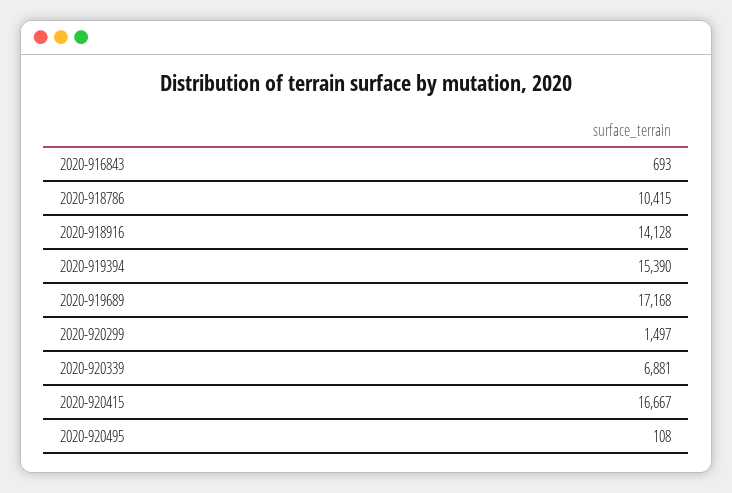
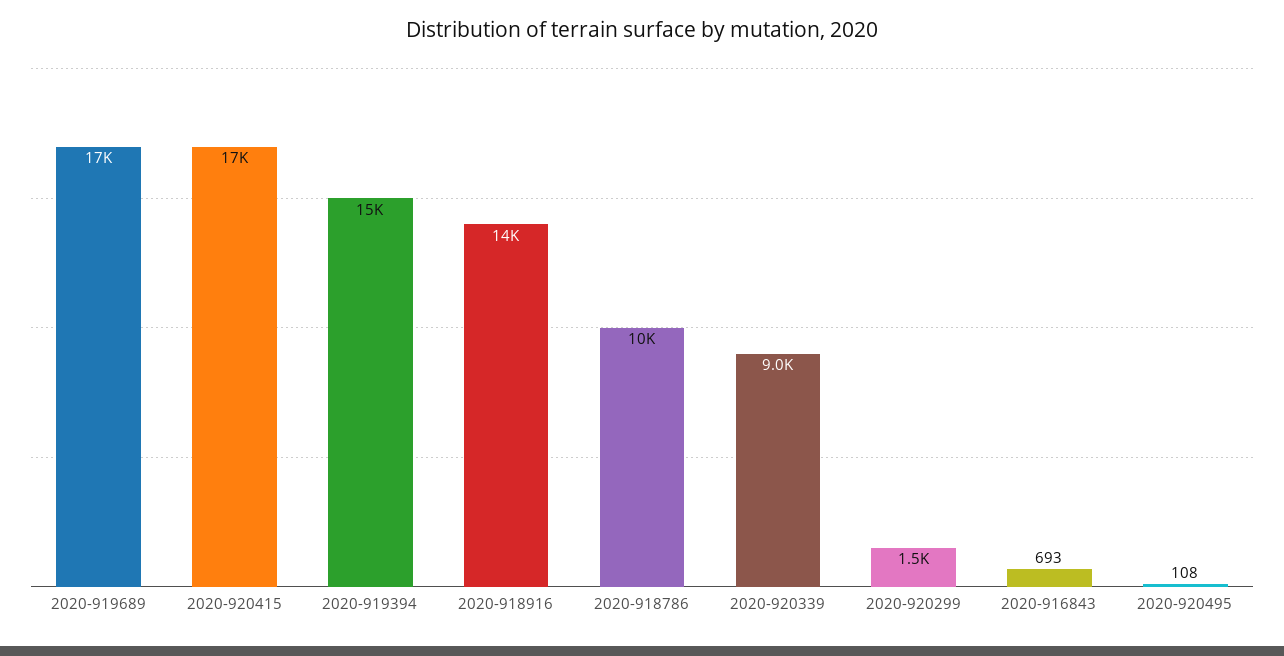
  {
    "2020-916843": 693,
    "2020-918786": 10415,
    "2020-918916": 14128,
    "2020-919394": 15390,
    "2020-919689": 17168,
    "2020-920299": 1497,
-   "2020-920339": 6881,
+   "2020-920339": 9000,
    "2020-920415": 16667,
    "2020-920495": 108
  }

